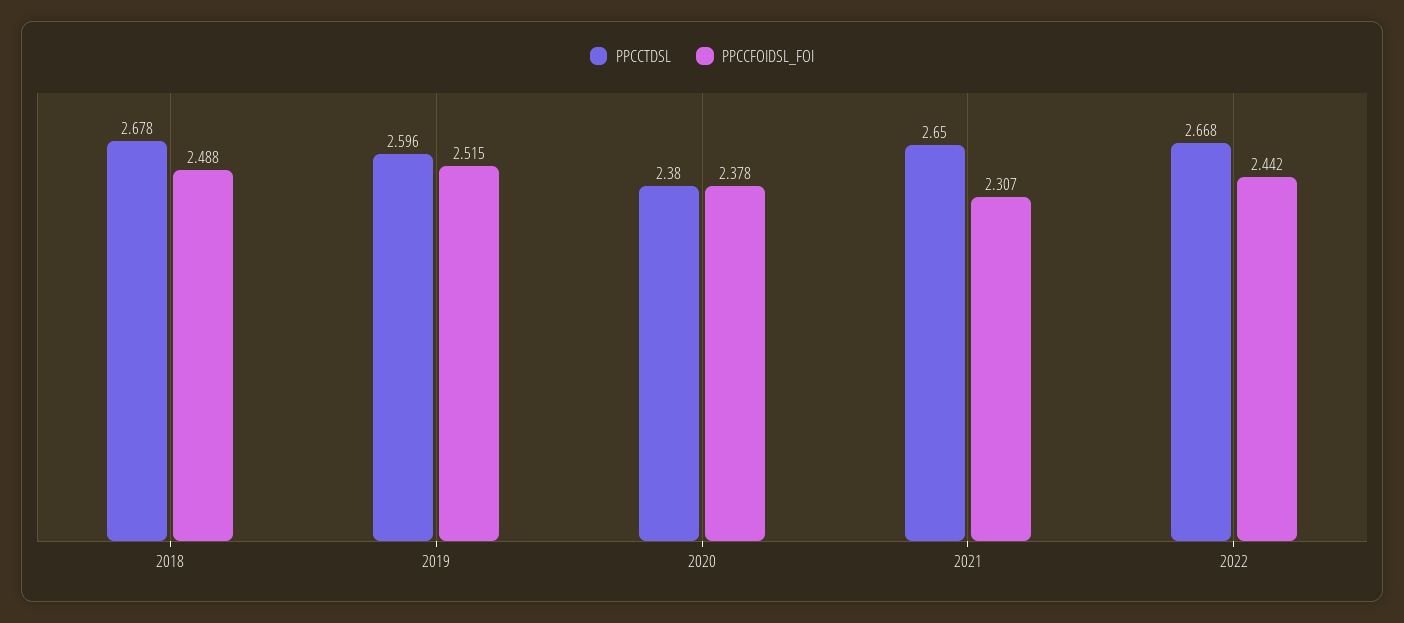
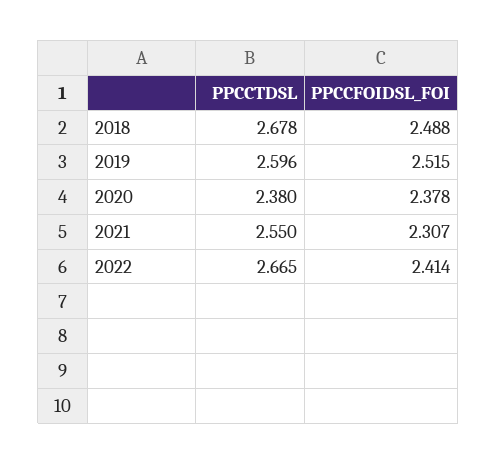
  {
    "PPCCTDSL": {
      "2018": 2.678,
      "2019": 2.596,
      "2020": 2.38,
-     "2021": 2.65,
+     "2021": 2.55,
-     "2022": 2.668
+     "2022": 2.665
    },
    "PPCCFOIDSL_FOI": {
      "2018": 2.488,
      "2019": 2.515,
      "2020": 2.378,
      "2021": 2.307,
-     "2022": 2.442
+     "2022": 2.414
    }
  }

